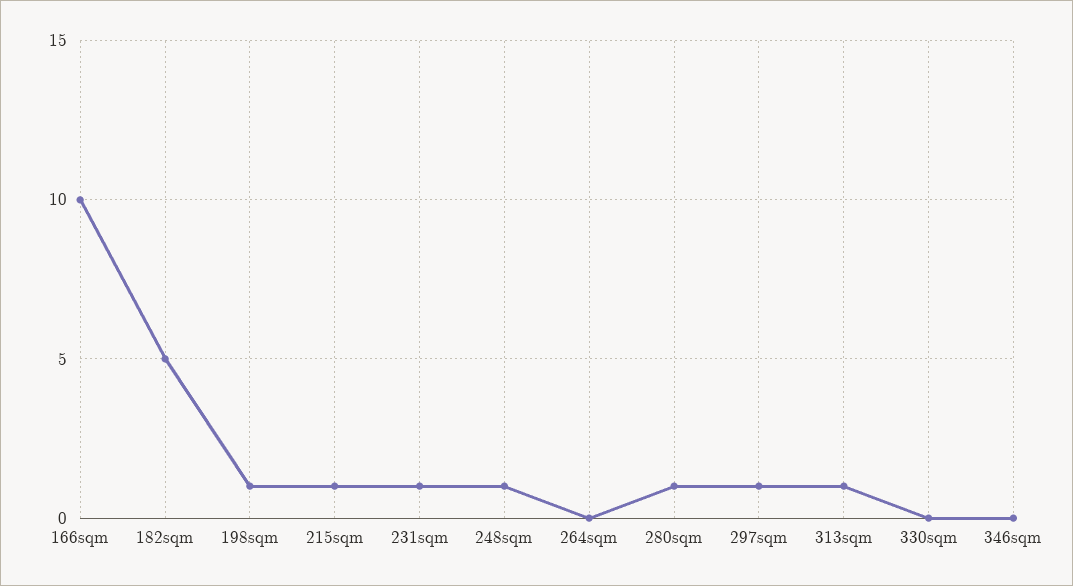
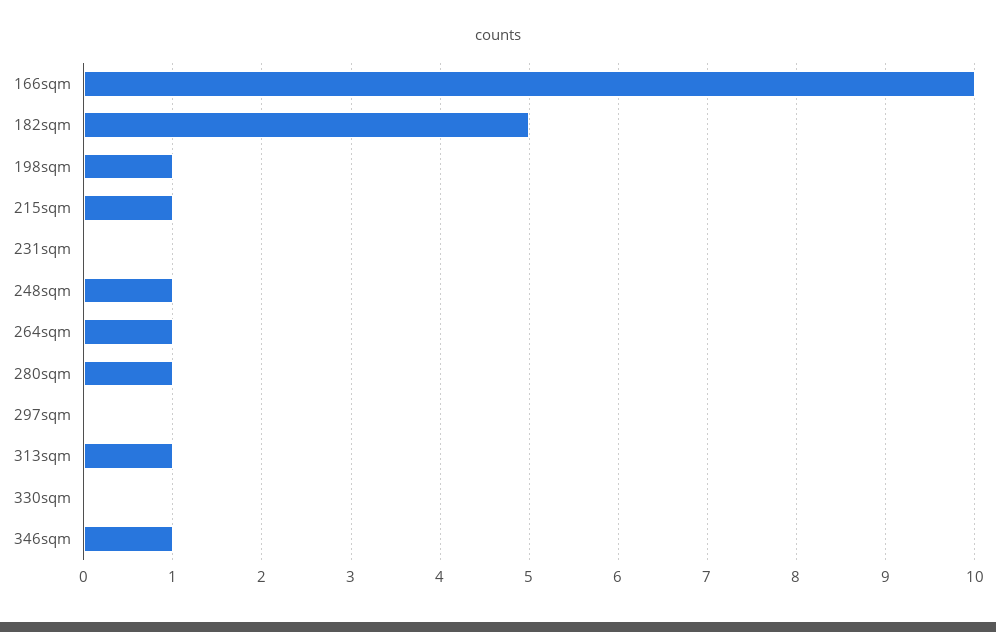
  {
    "166sqm": 10,
    "182sqm": 5,
    "198sqm": 1,
    "215sqm": 1,
-   "231sqm": 1,
+   "231sqm": 0,
    "248sqm": 1,
-   "264sqm": 0,
+   "264sqm": 1,
    "280sqm": 1,
-   "297sqm": 1,
+   "297sqm": 0,
    "313sqm": 1,
    "330sqm": 0,
-   "346sqm": 0
+   "346sqm": 1
  }

